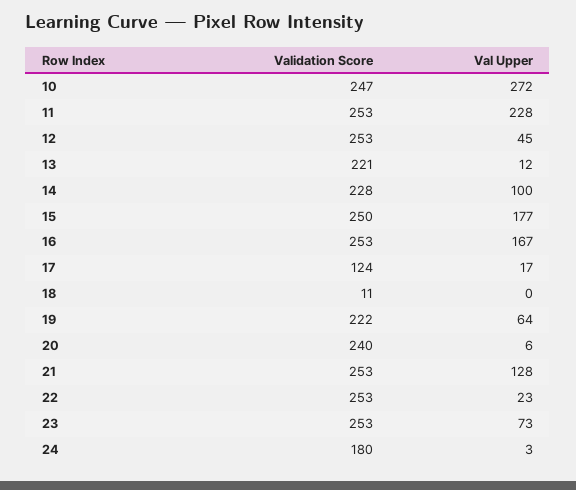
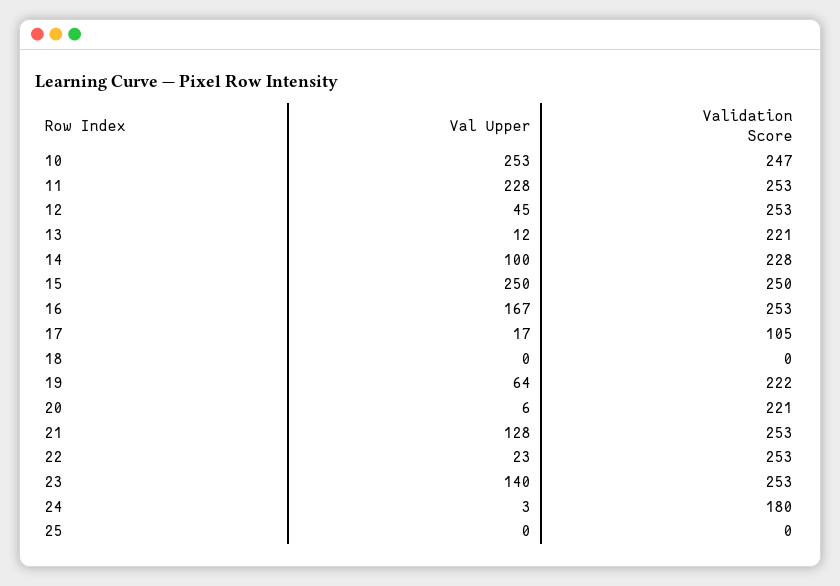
  {
    "Validation Score": {
      "10": 247,
      "11": 253,
      "12": 253,
      "13": 221,
      "14": 228,
      "15": 250,
      "16": 253,
-     "17": 124,
+     "17": 105,
-     "18": 11,
+     "18": 0,
      "19": 222,
-     "20": 240,
+     "20": 221,
      "21": 253,
      "22": 253,
      "23": 253,
-     "24": 180
+     "24": 180,
+     "25": 0
    },
    "Val Upper": {
-     "10": 272,
+     "10": 253,
      "11": 228,
      "12": 45,
      "13": 12,
      "14": 100,
-     "15": 177,
+     "15": 250,
      "16": 167,
      "17": 17,
      "18": 0,
      "19": 64,
      "20": 6,
      "21": 128,
      "22": 23,
-     "23": 73,
+     "23": 140,
-     "24": 3
+     "24": 3,
+     "25": 0
    }
  }

